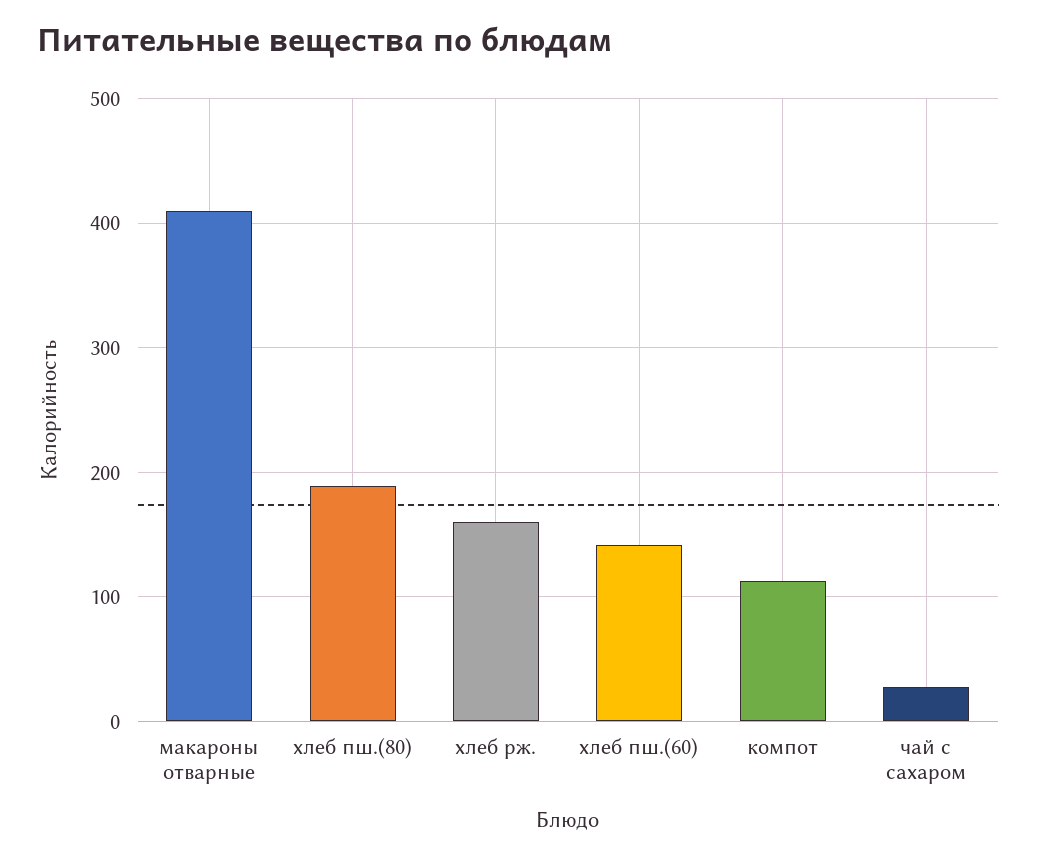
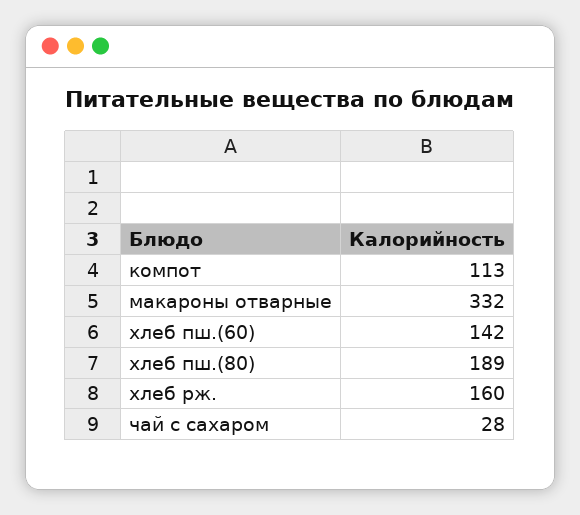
  {
-   "макароны отварные": 410,
+   "макароны отварные": 332,
    "хлеб пш.(80)": 189,
    "хлеб рж.": 160,
    "хлеб пш.(60)": 142,
    "компот": 113,
    "чай с сахаром": 28
  }

